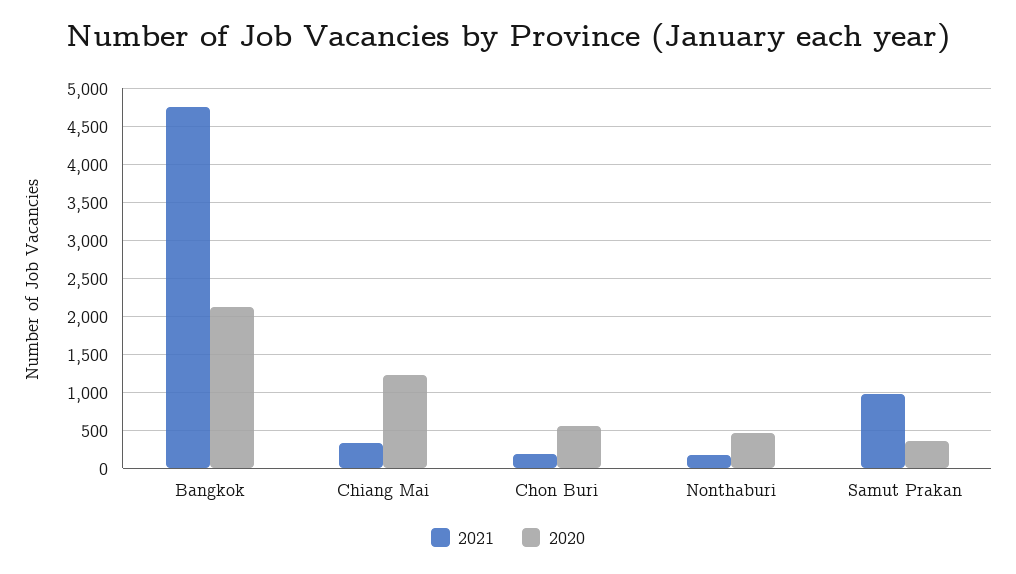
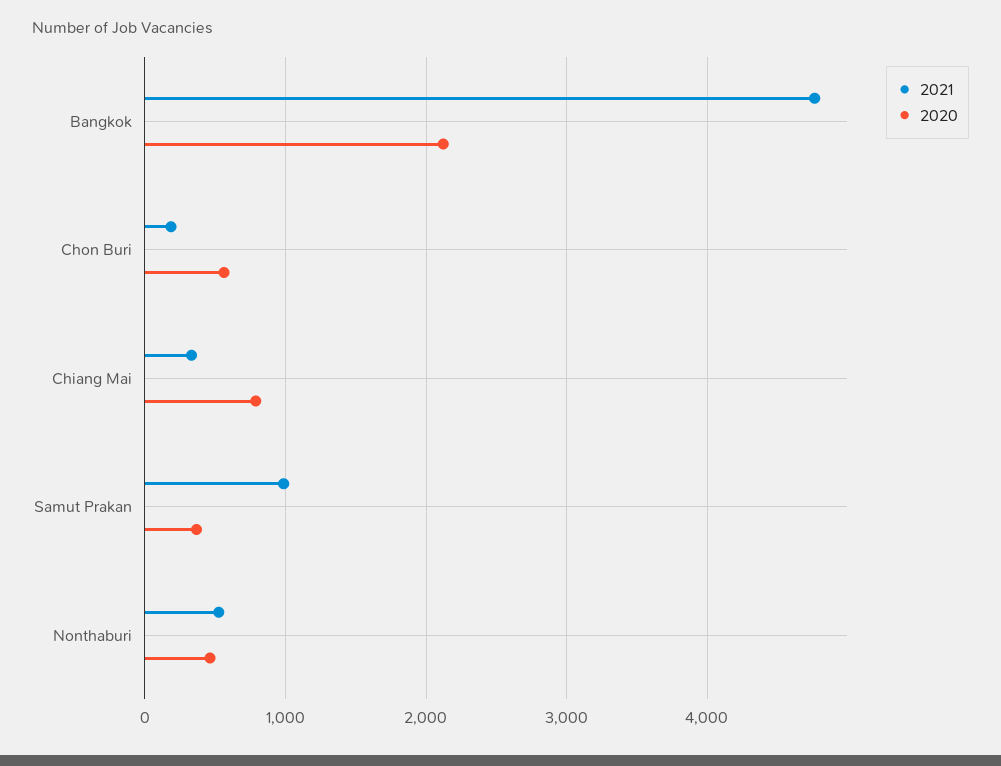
  {
    "2021": {
      "Bangkok": 4800,
      "Chiang Mai": 300,
      "Chon Buri": 200,
-     "Nonthaburi": 200,
+     "Nonthaburi": 500,
      "Samut Prakan": 1000
    },
    "2020": {
      "Bangkok": 2100,
-     "Chiang Mai": 1200,
+     "Chiang Mai": 800,
      "Chon Buri": 600,
      "Nonthaburi": 500,
      "Samut Prakan": 400
    }
  }

